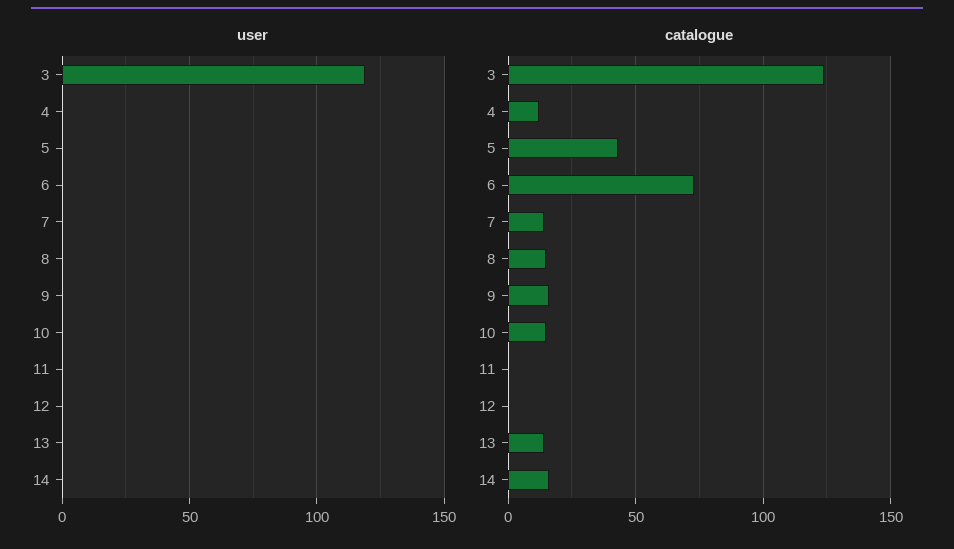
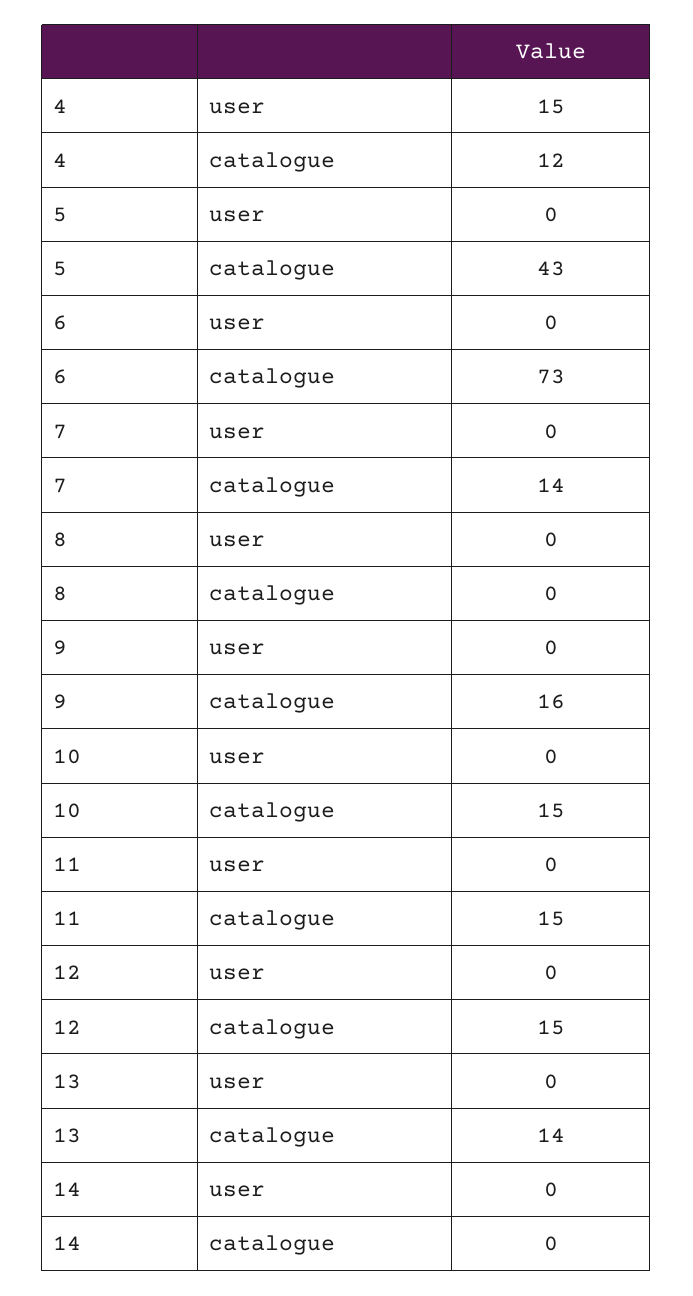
  {
    "user": {
-     "3": 120,
-     "4": 0,
+     "4": 15,
      "5": 0,
      "6": 0,
      "7": 0,
      "8": 0,
      "9": 0,
      "10": 0,
      "11": 0,
      "12": 0,
      "13": 0,
      "14": 0
    },
    "catalogue": {
-     "3": 125,
      "4": 12,
      "5": 43,
      "6": 73,
      "7": 14,
-     "8": 15,
+     "8": 0,
      "9": 16,
      "10": 15,
-     "11": 0,
+     "11": 15,
-     "12": 0,
+     "12": 15,
      "13": 14,
-     "14": 15
+     "14": 0
    }
  }

